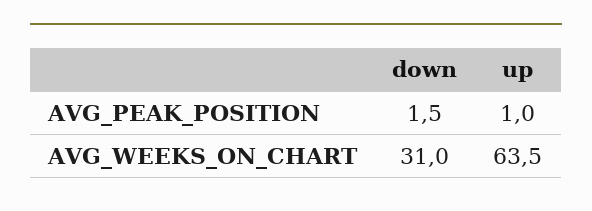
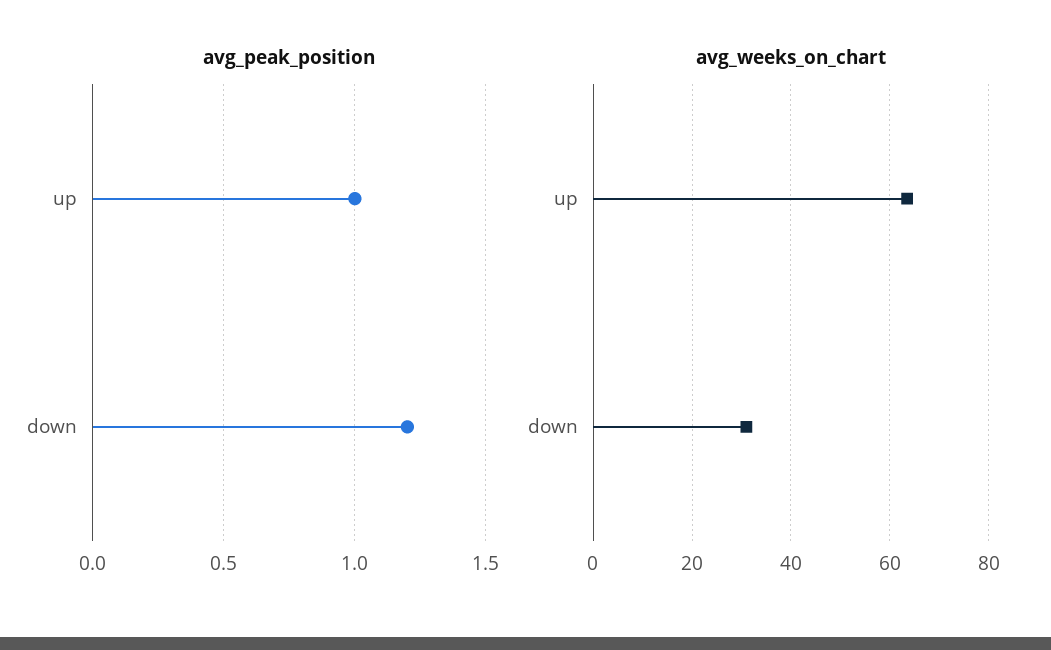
  {
    "AVG_PEAK_POSITION": {
-     "down": 1.5,
+     "down": 1.2,
      "up": 1
    },
    "AVG_WEEKS_ON_CHART": {
      "down": 31,
      "up": 63.5
    }
  }

